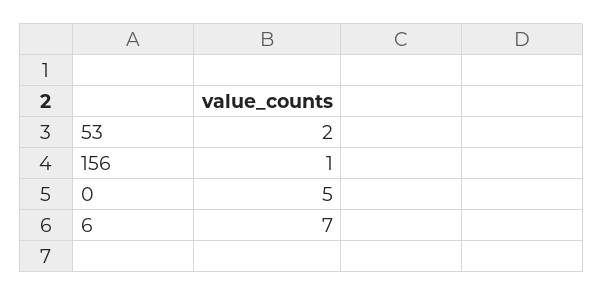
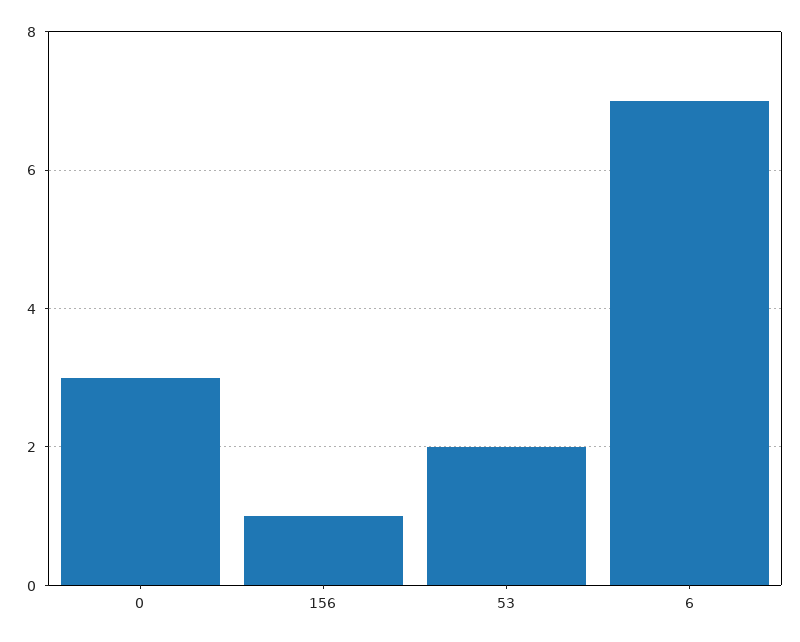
  {
    "53": 2,
    "156": 1,
-   "0": 5,
+   "0": 3,
    "6": 7
  }

